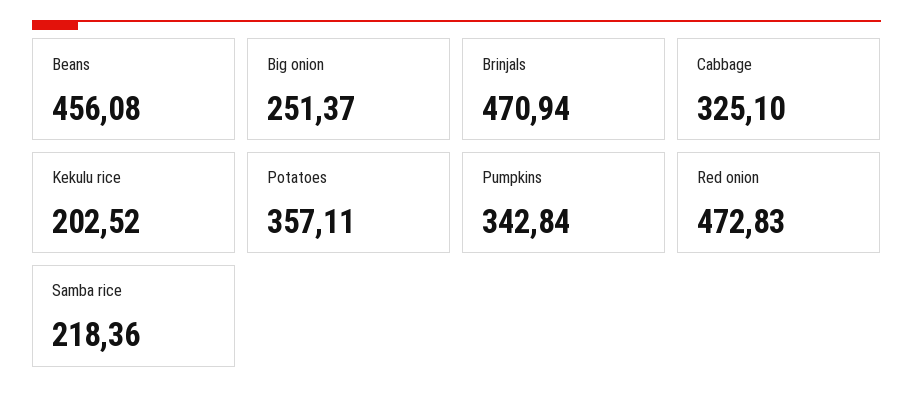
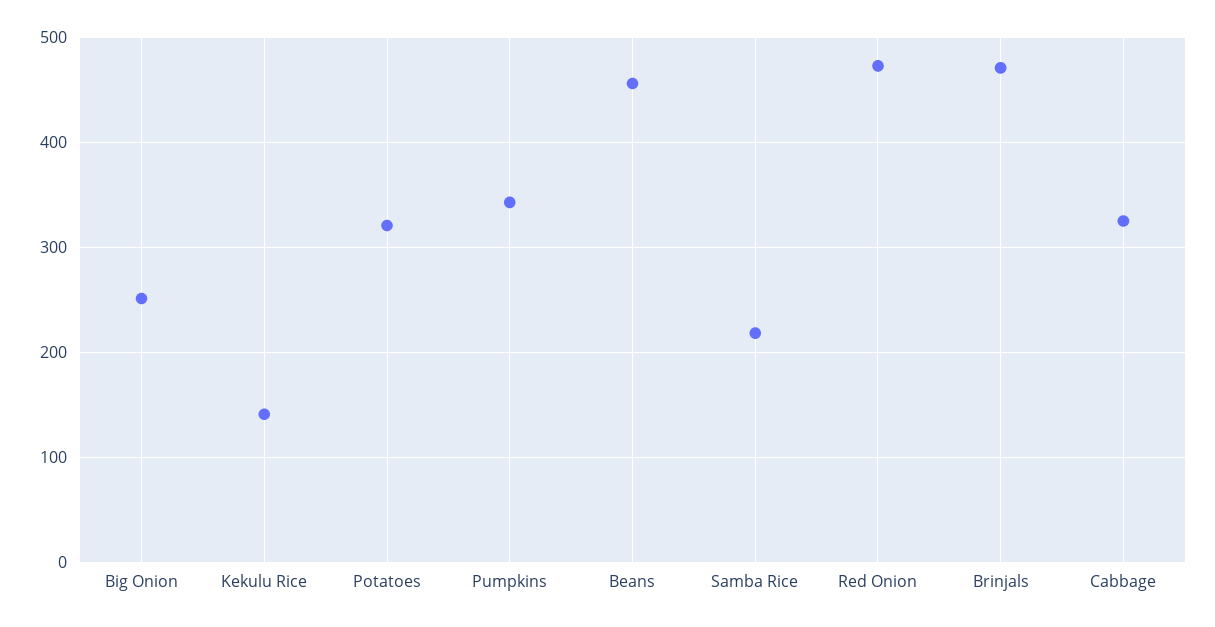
  {
    "Beans": 456.08,
    "Big onion": 251.37,
    "Brinjals": 470.94,
    "Cabbage": 325.1,
-   "Kekulu rice": 202.52,
+   "Kekulu rice": 140,
-   "Potatoes": 357.11,
+   "Potatoes": 320,
    "Pumpkins": 342.84,
    "Red onion": 472.83,
    "Samba rice": 218.36
  }

